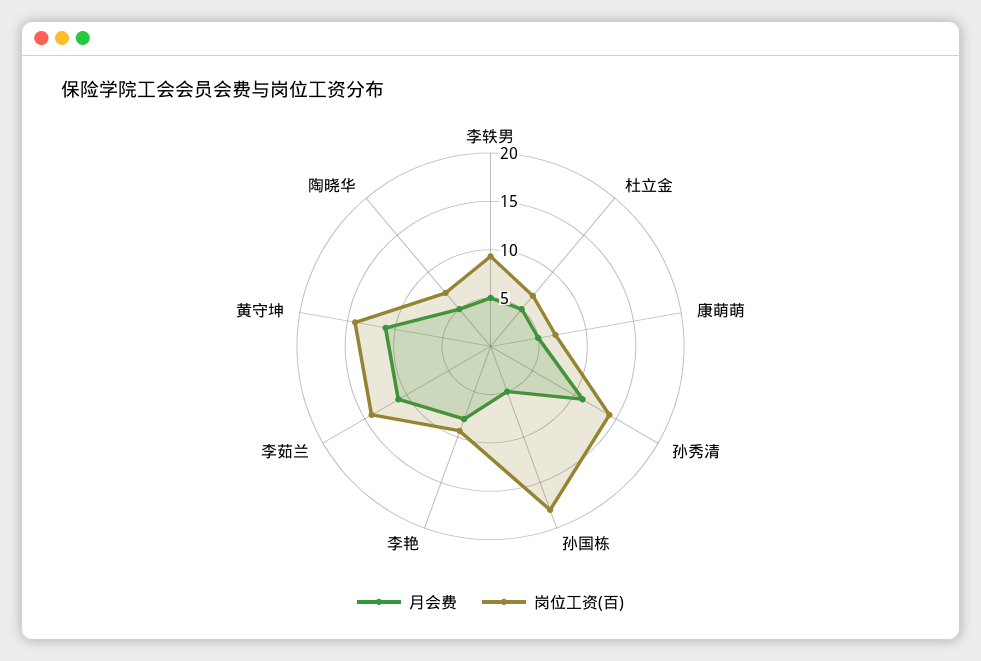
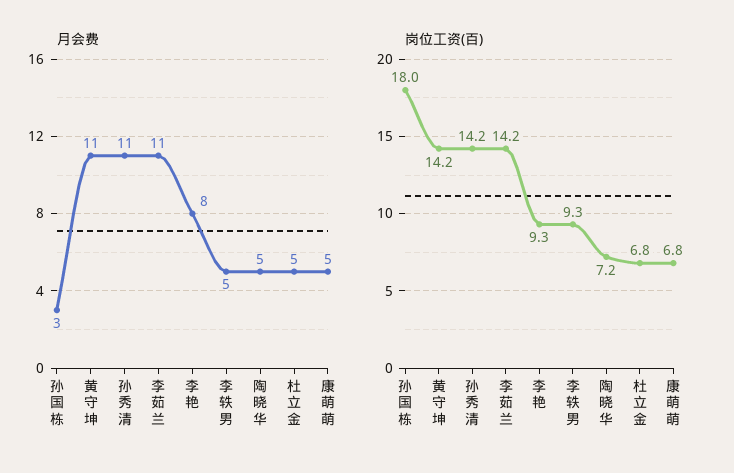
  {
    "月会费": {
      "李轶男": 5,
      "杜立金": 5,
      "康萌萌": 5,
      "孙秀清": 11,
-     "孙国栋": 5,
+     "孙国栋": 3,
      "李艳": 8,
      "李茹兰": 11,
      "黄守坤": 11,
      "陶晓华": 5
    },
    "岗位工资(百)": {
      "李轶男": 9.3,
      "杜立金": 6.8,
      "康萌萌": 6.8,
      "孙秀清": 14.2,
      "孙国栋": 18,
      "李艳": 9.3,
      "李茹兰": 14.2,
      "黄守坤": 14.2,
      "陶晓华": 7.2
    }
  }

